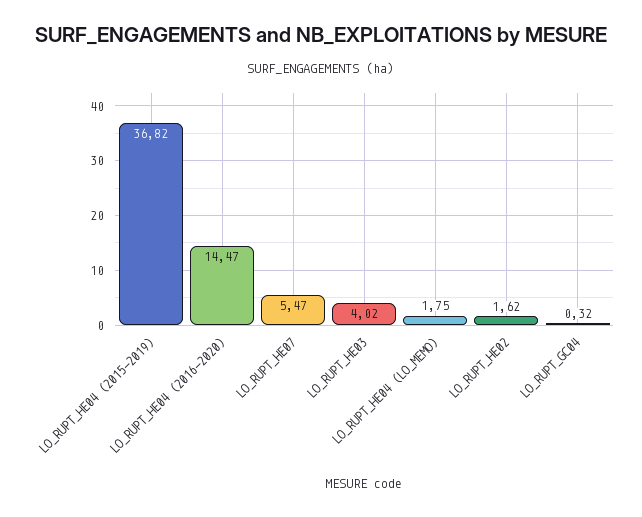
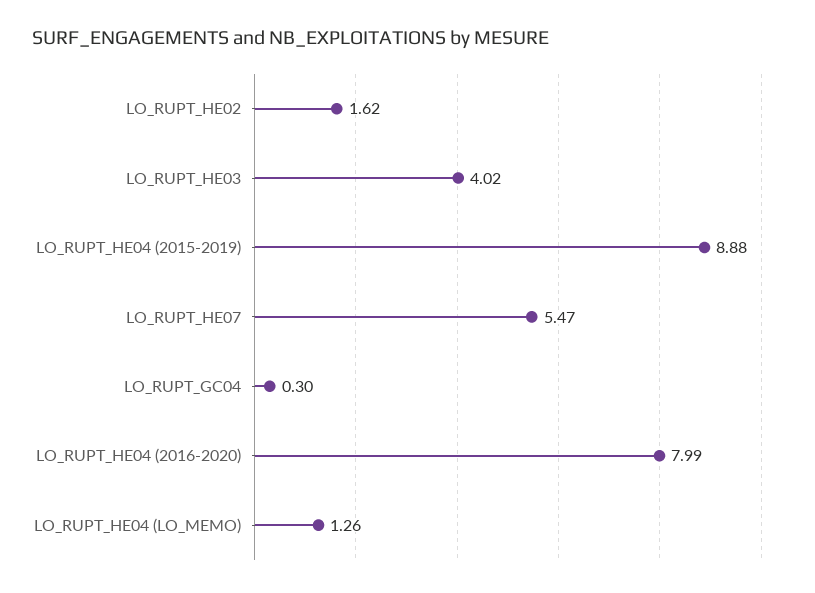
  {
-   "LO_RUPT_HE04 (2015-2019)": 36.82,
+   "LO_RUPT_HE04 (2015-2019)": 8.88,
-   "LO_RUPT_HE04 (2016-2020)": 14.47,
+   "LO_RUPT_HE04 (2016-2020)": 7.99,
    "LO_RUPT_HE07": 5.47,
    "LO_RUPT_HE03": 4.02,
-   "LO_RUPT_HE04 (LO_MEMO)": 1.75,
+   "LO_RUPT_HE04 (LO_MEMO)": 1.26,
    "LO_RUPT_HE02": 1.62,
-   "LO_RUPT_GC04": 0.32
+   "LO_RUPT_GC04": 0.3
  }

